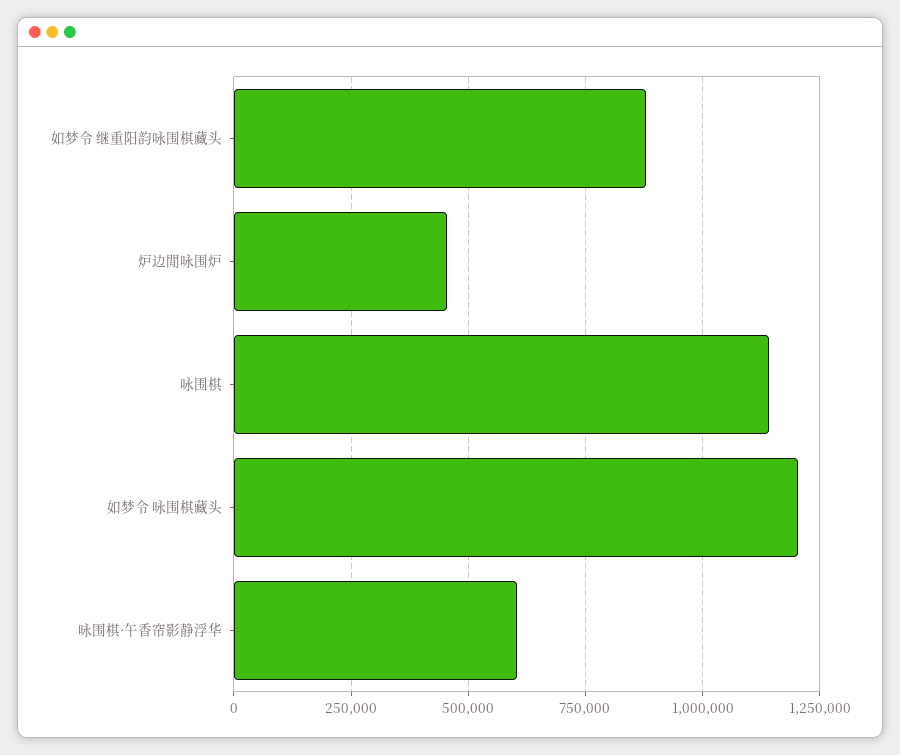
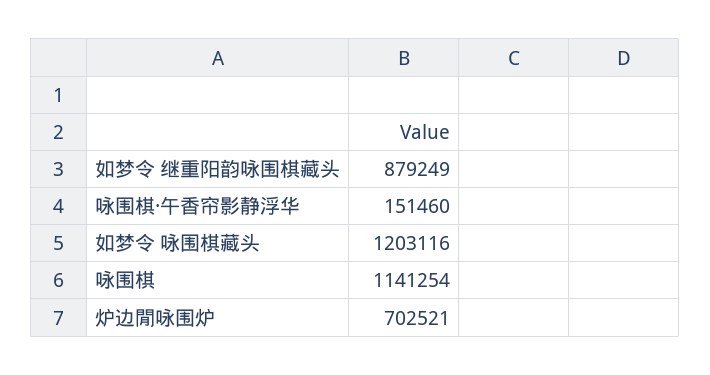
  {
    "如梦令 继重阳韵咏围棋藏头": 879249,
-   "炉边閒咏围炉": 450000,
+   "炉边閒咏围炉": 702521,
    "咏围棋": 1141254,
    "如梦令 咏围棋藏头": 1203116,
-   "咏围棋·午香帘影静浮华": 600000
+   "咏围棋·午香帘影静浮华": 151460
  }

